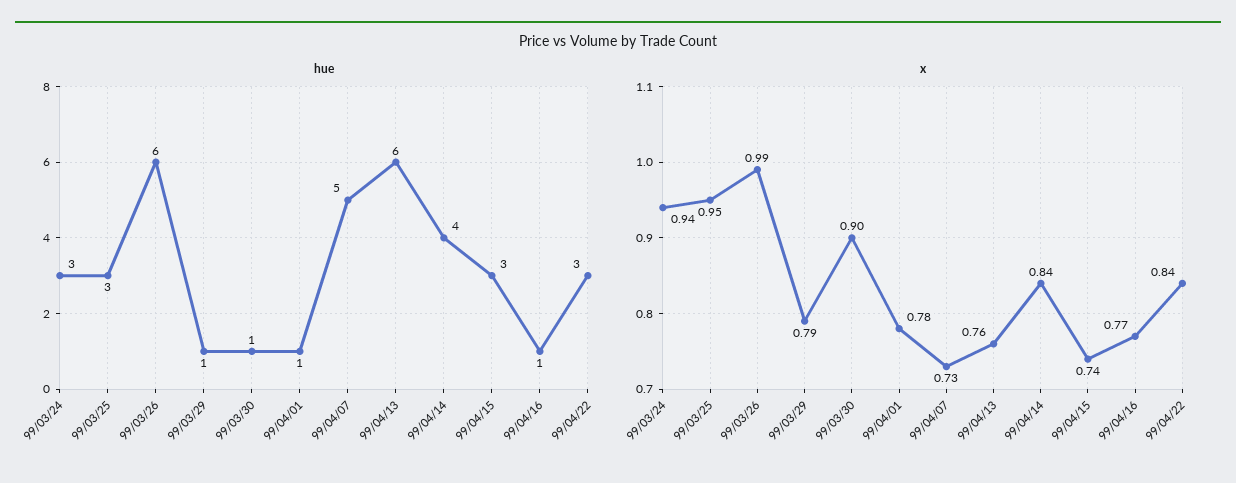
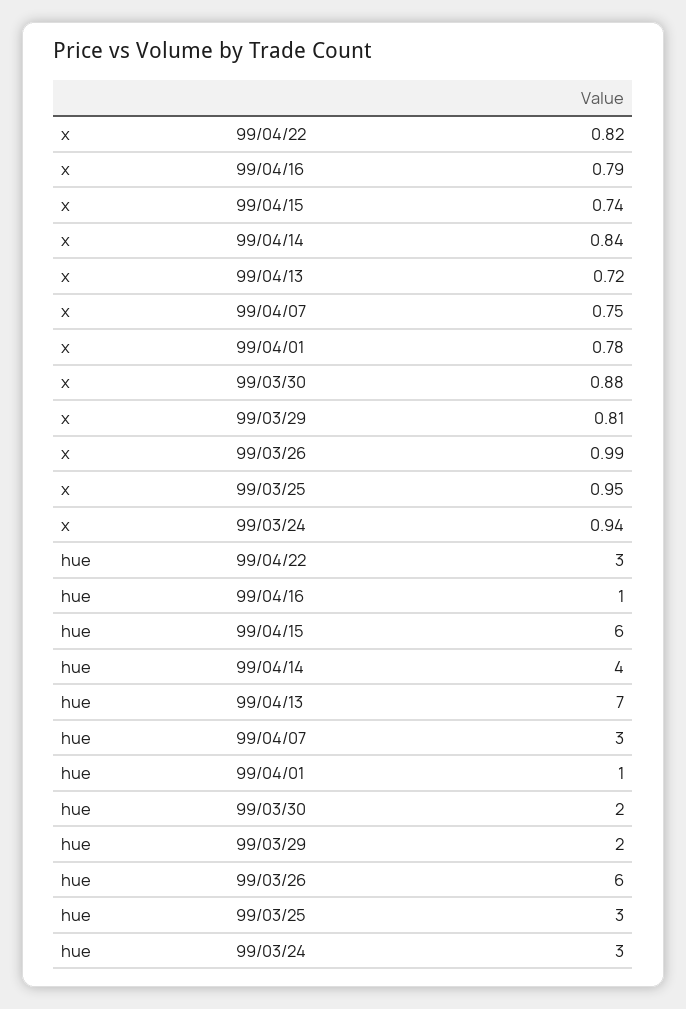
  {
    "hue": {
      "99/03/24": 3,
      "99/03/25": 3,
      "99/03/26": 6,
-     "99/03/29": 1,
+     "99/03/29": 2,
-     "99/03/30": 1,
+     "99/03/30": 2,
      "99/04/01": 1,
-     "99/04/07": 5,
+     "99/04/07": 3,
-     "99/04/13": 6,
+     "99/04/13": 7,
      "99/04/14": 4,
-     "99/04/15": 3,
+     "99/04/15": 6,
      "99/04/16": 1,
      "99/04/22": 3
    },
    "x": {
      "99/03/24": 0.94,
      "99/03/25": 0.95,
      "99/03/26": 0.99,
-     "99/03/29": 0.79,
+     "99/03/29": 0.81,
-     "99/03/30": 0.9,
+     "99/03/30": 0.88,
      "99/04/01": 0.78,
-     "99/04/07": 0.73,
+     "99/04/07": 0.75,
-     "99/04/13": 0.76,
+     "99/04/13": 0.72,
      "99/04/14": 0.84,
      "99/04/15": 0.74,
-     "99/04/16": 0.77,
+     "99/04/16": 0.79,
-     "99/04/22": 0.84
+     "99/04/22": 0.82
    }
  }

